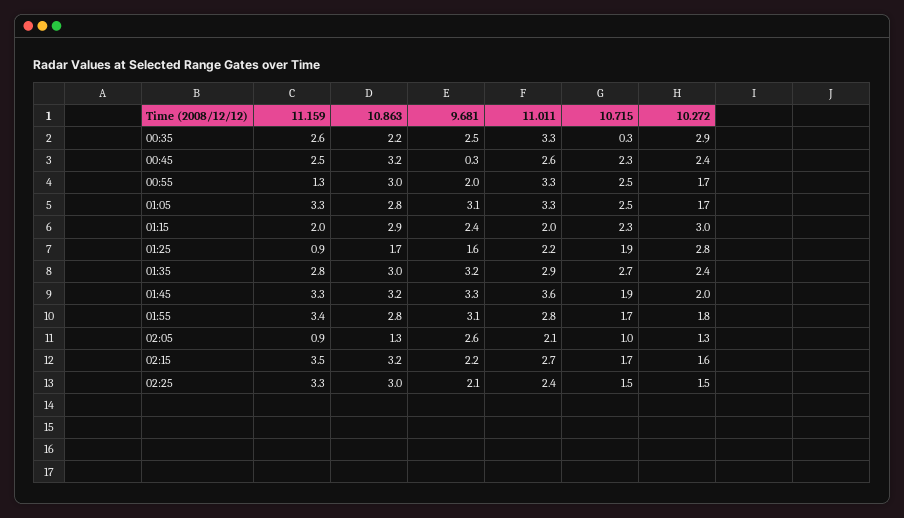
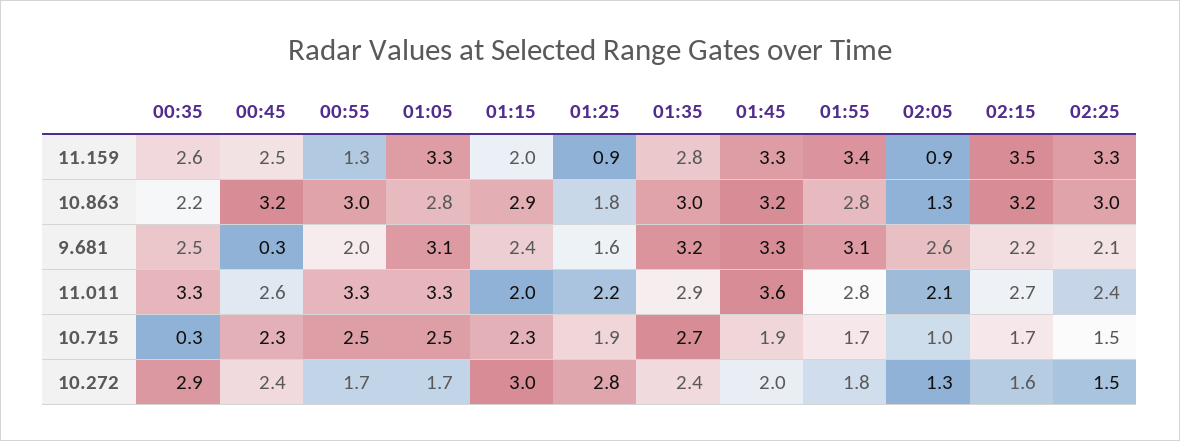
  {
    "11.159": {
      "00:35": 2.6,
      "00:45": 2.5,
      "00:55": 1.3,
      "01:05": 3.3,
      "01:15": 2,
      "01:25": 0.9,
      "01:35": 2.8,
      "01:45": 3.3,
      "01:55": 3.4,
      "02:05": 0.9,
      "02:15": 3.5,
      "02:25": 3.3
    },
    "10.863": {
      "00:35": 2.2,
      "00:45": 3.2,
      "00:55": 3,
      "01:05": 2.8,
      "01:15": 2.9,
-     "01:25": 1.7,
+     "01:25": 1.8,
      "01:35": 3,
      "01:45": 3.2,
      "01:55": 2.8,
      "02:05": 1.3,
      "02:15": 3.2,
      "02:25": 3
    },
    "9.681": {
      "00:35": 2.5,
      "00:45": 0.3,
      "00:55": 2,
      "01:05": 3.1,
      "01:15": 2.4,
      "01:25": 1.6,
      "01:35": 3.2,
      "01:45": 3.3,
      "01:55": 3.1,
      "02:05": 2.6,
      "02:15": 2.2,
      "02:25": 2.1
    },
    "11.011": {
      "00:35": 3.3,
      "00:45": 2.6,
      "00:55": 3.3,
      "01:05": 3.3,
      "01:15": 2,
      "01:25": 2.2,
      "01:35": 2.9,
      "01:45": 3.6,
      "01:55": 2.8,
      "02:05": 2.1,
      "02:15": 2.7,
      "02:25": 2.4
    },
    "10.715": {
      "00:35": 0.3,
      "00:45": 2.3,
      "00:55": 2.5,
      "01:05": 2.5,
      "01:15": 2.3,
      "01:25": 1.9,
      "01:35": 2.7,
      "01:45": 1.9,
      "01:55": 1.7,
      "02:05": 1,
      "02:15": 1.7,
      "02:25": 1.5
    },
    "10.272": {
      "00:35": 2.9,
      "00:45": 2.4,
      "00:55": 1.7,
      "01:05": 1.7,
      "01:15": 3,
      "01:25": 2.8,
      "01:35": 2.4,
      "01:45": 2,
      "01:55": 1.8,
      "02:05": 1.3,
      "02:15": 1.6,
      "02:25": 1.5
    }
  }

